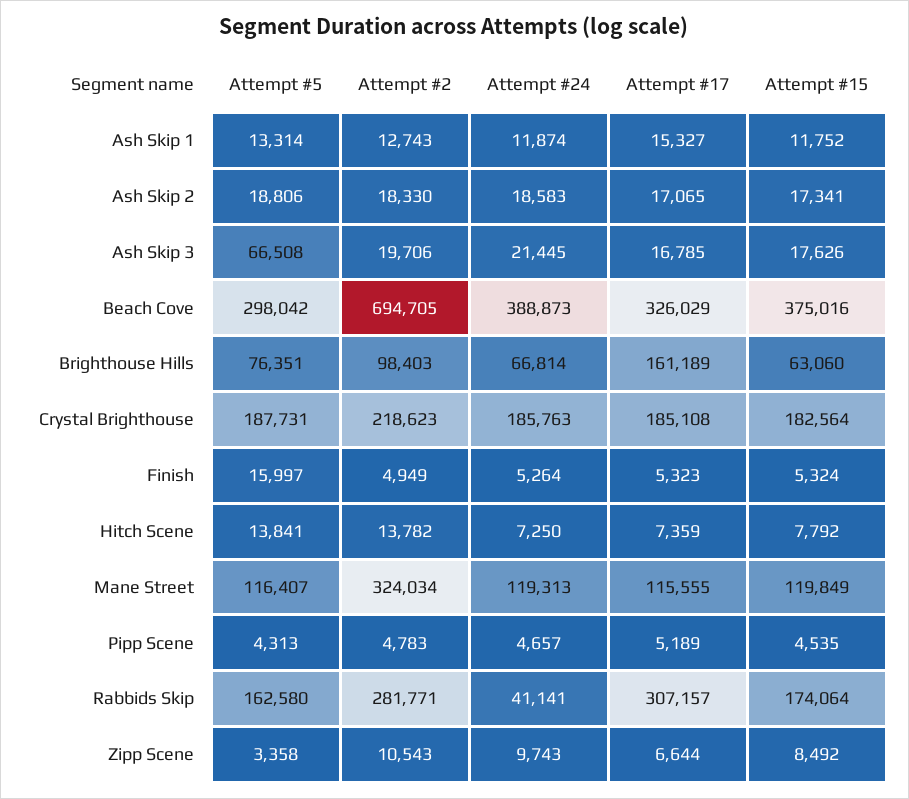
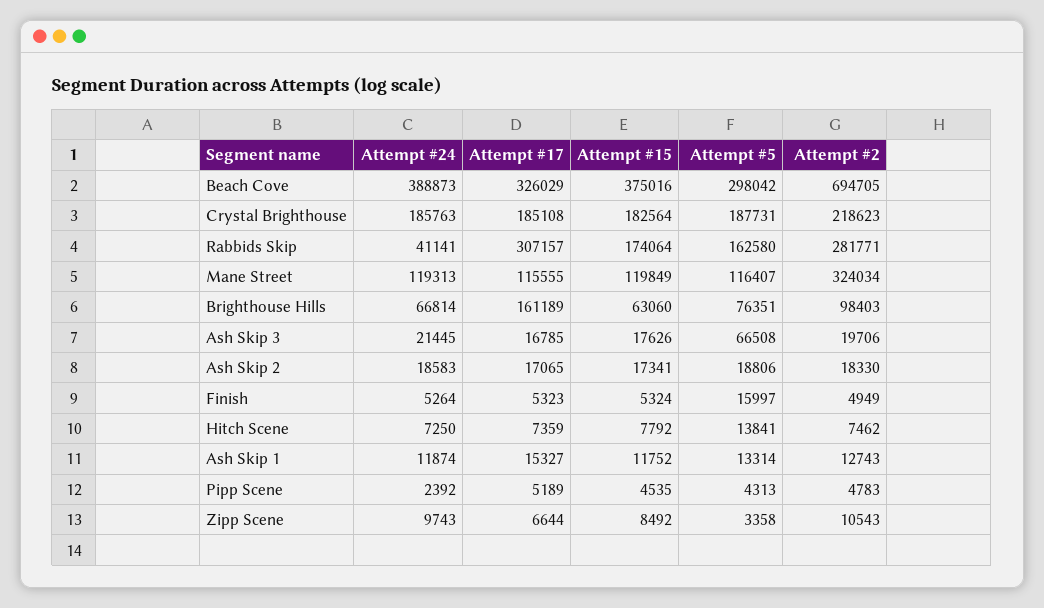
  {
    "Attempt #5": {
      "Ash Skip 1": 13314,
      "Ash Skip 2": 18806,
      "Ash Skip 3": 66508,
      "Beach Cove": 298042,
      "Brighthouse Hills": 76351,
      "Crystal Brighthouse": 187731,
      "Finish": 15997,
      "Hitch Scene": 13841,
      "Mane Street": 116407,
      "Pipp Scene": 4313,
      "Rabbids Skip": 162580,
      "Zipp Scene": 3358
    },
    "Attempt #2": {
      "Ash Skip 1": 12743,
      "Ash Skip 2": 18330,
      "Ash Skip 3": 19706,
      "Beach Cove": 694705,
      "Brighthouse Hills": 98403,
      "Crystal Brighthouse": 218623,
      "Finish": 4949,
-     "Hitch Scene": 13782,
+     "Hitch Scene": 7462,
      "Mane Street": 324034,
      "Pipp Scene": 4783,
      "Rabbids Skip": 281771,
      "Zipp Scene": 10543
    },
    "Attempt #24": {
      "Ash Skip 1": 11874,
      "Ash Skip 2": 18583,
      "Ash Skip 3": 21445,
      "Beach Cove": 388873,
      "Brighthouse Hills": 66814,
      "Crystal Brighthouse": 185763,
      "Finish": 5264,
      "Hitch Scene": 7250,
      "Mane Street": 119313,
-     "Pipp Scene": 4657,
+     "Pipp Scene": 2392,
      "Rabbids Skip": 41141,
      "Zipp Scene": 9743
    },
    "Attempt #17": {
      "Ash Skip 1": 15327,
      "Ash Skip 2": 17065,
      "Ash Skip 3": 16785,
      "Beach Cove": 326029,
      "Brighthouse Hills": 161189,
      "Crystal Brighthouse": 185108,
      "Finish": 5323,
      "Hitch Scene": 7359,
      "Mane Street": 115555,
      "Pipp Scene": 5189,
      "Rabbids Skip": 307157,
      "Zipp Scene": 6644
    },
    "Attempt #15": {
      "Ash Skip 1": 11752,
      "Ash Skip 2": 17341,
      "Ash Skip 3": 17626,
      "Beach Cove": 375016,
      "Brighthouse Hills": 63060,
      "Crystal Brighthouse": 182564,
      "Finish": 5324,
      "Hitch Scene": 7792,
      "Mane Street": 119849,
      "Pipp Scene": 4535,
      "Rabbids Skip": 174064,
      "Zipp Scene": 8492
    }
  }

